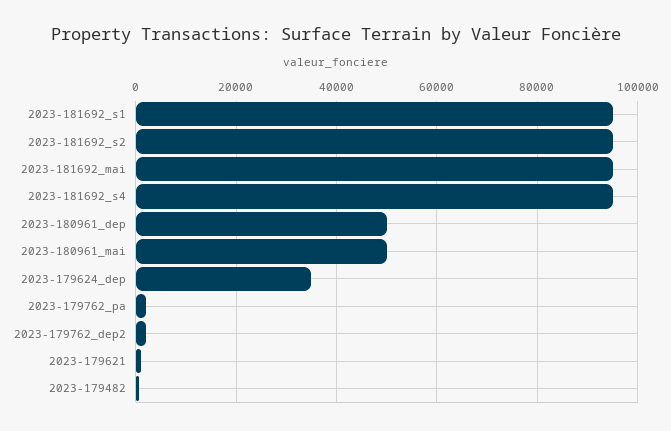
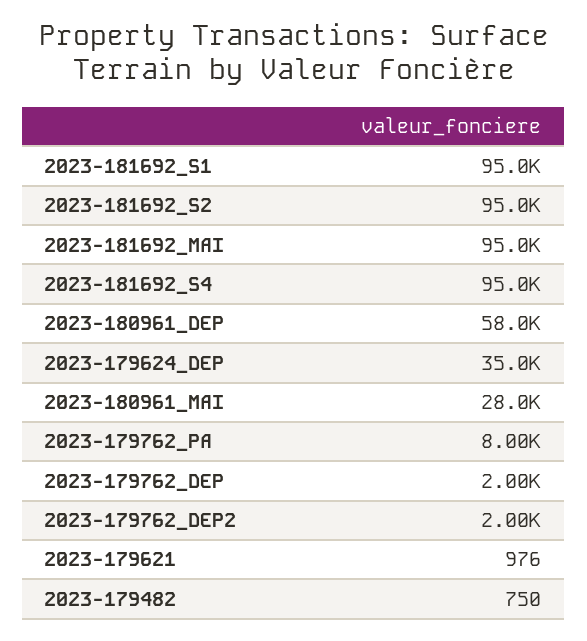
  {
    "2023-181692_s1": 95000,
    "2023-181692_s2": 95000,
    "2023-181692_mai": 95000,
    "2023-181692_s4": 95000,
-   "2023-180961_dep": 50000,
+   "2023-180961_dep": 58000,
-   "2023-180961_mai": 50000,
+   "2023-180961_mai": 28000,
    "2023-179624_dep": 35000,
-   "2023-179762_pa": 2000,
+   "2023-179762_pa": 8000,
    "2023-179762_dep2": 2000,
    "2023-179621": 976,
-   "2023-179482": 750
+   "2023-179482": 750,
+   "2023-179762_DEP": 2000
  }

